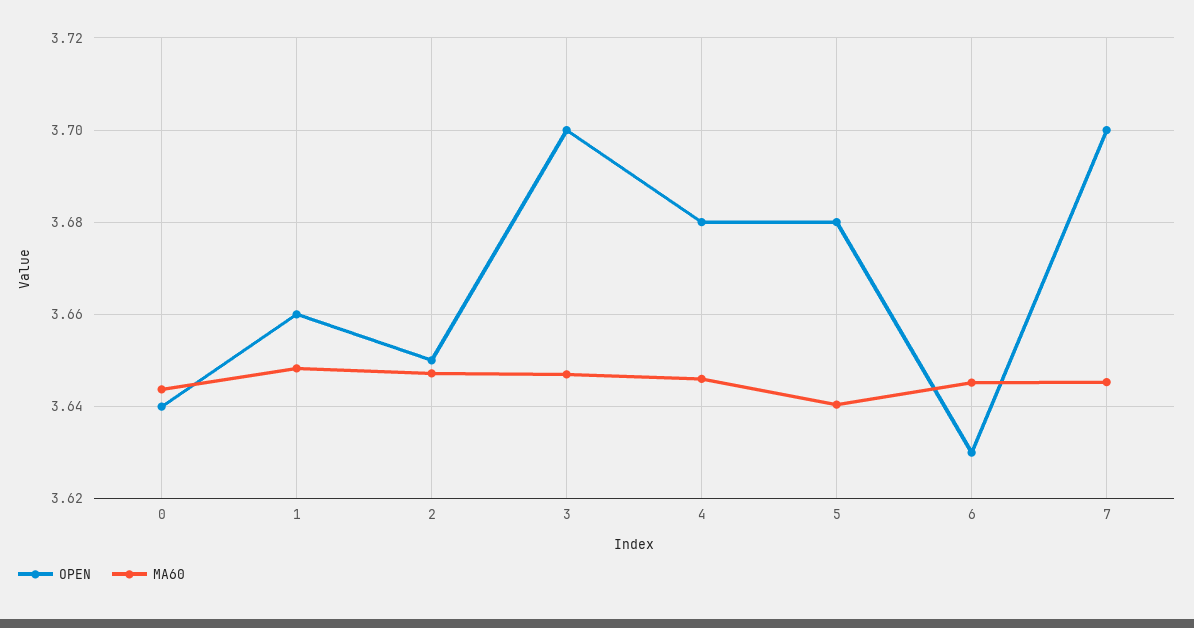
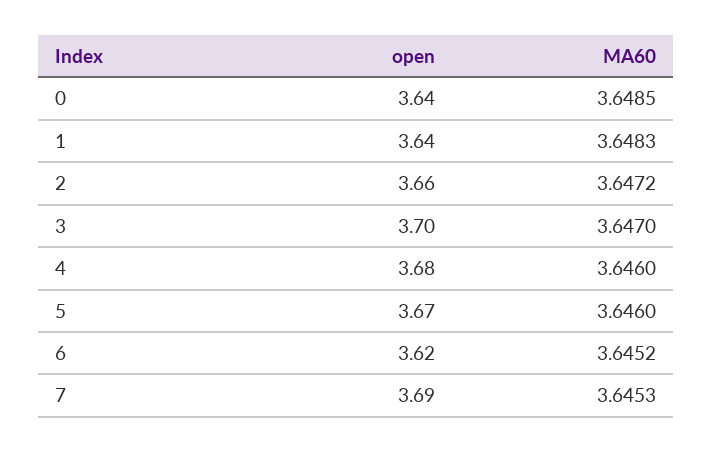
  {
    "OPEN": {
      "0": 3.64,
-     "1": 3.66,
+     "1": 3.64,
-     "2": 3.65,
+     "2": 3.66,
      "3": 3.7,
      "4": 3.68,
-     "5": 3.68,
+     "5": 3.67,
-     "6": 3.63,
+     "6": 3.62,
-     "7": 3.7
+     "7": 3.69
    },
    "MA60": {
-     "0": 3.644,
+     "0": 3.6485,
      "1": 3.6483,
      "2": 3.6472,
      "3": 3.647,
      "4": 3.646,
-     "5": 3.64,
+     "5": 3.646,
      "6": 3.6452,
      "7": 3.6453
    }
  }

